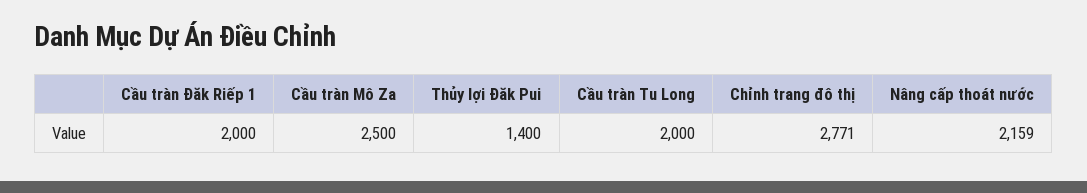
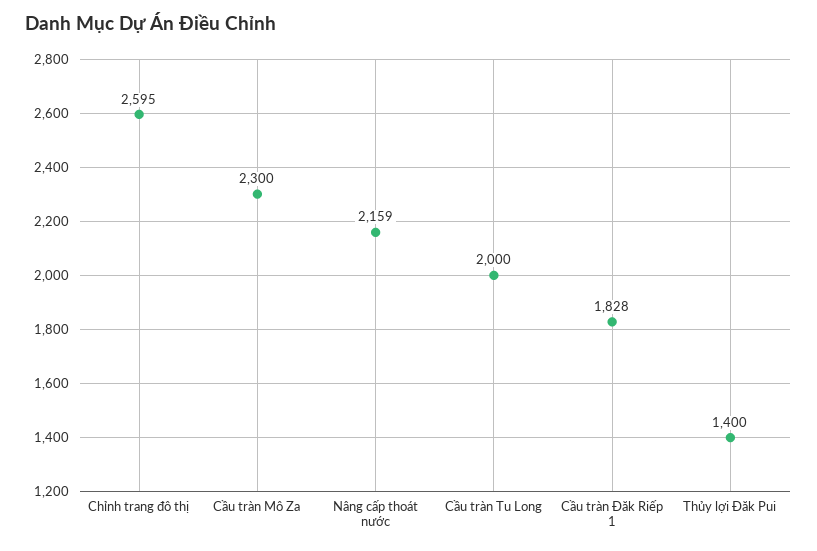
  {
-   "Cầu tràn Đăk Riếp 1": 2000,
+   "Cầu tràn Đăk Riếp 1": 1828,
-   "Cầu tràn Mô Za": 2500,
+   "Cầu tràn Mô Za": 2300,
    "Thủy lợi Đăk Pui": 1400,
    "Cầu tràn Tu Long": 2000,
-   "Chỉnh trang đô thị": 2771,
+   "Chỉnh trang đô thị": 2595,
    "Nâng cấp thoát nước": 2159
  }

